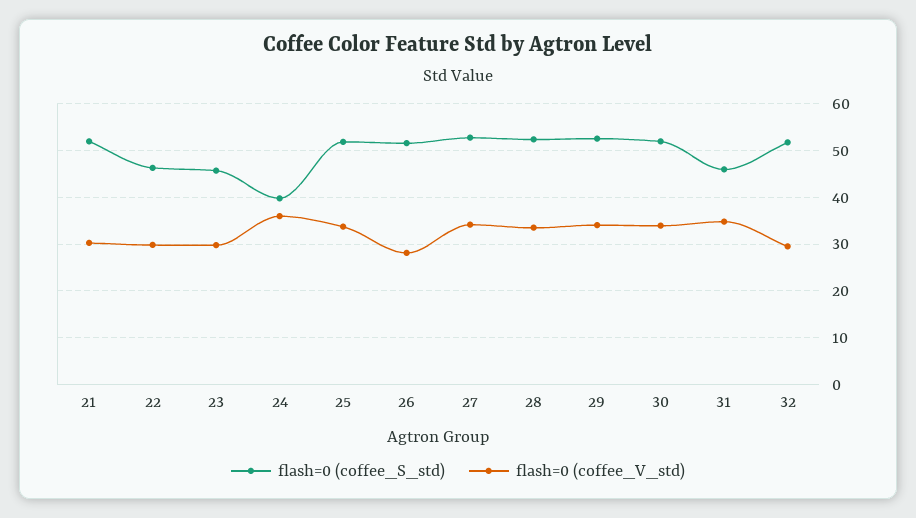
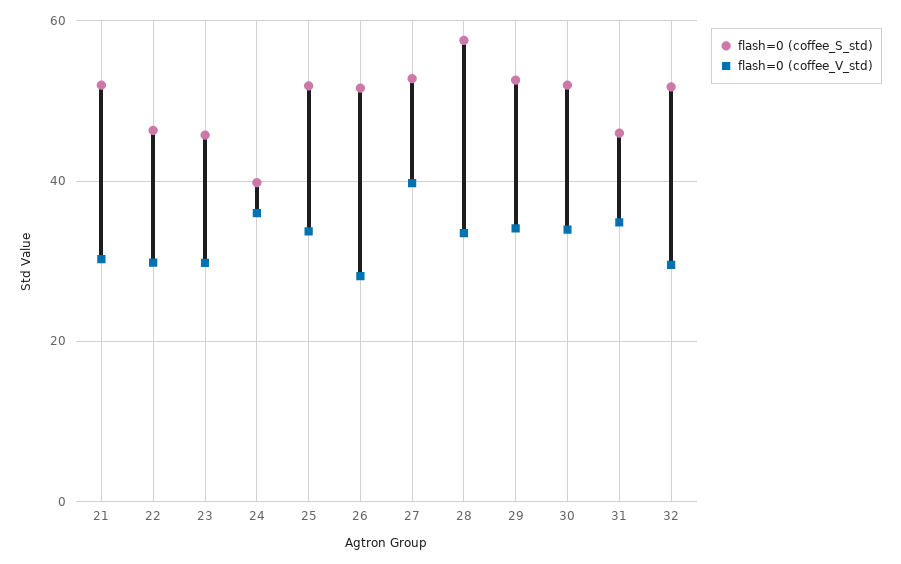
  {
    "flash=0 (coffee_S_std)": {
      "21": 52,
      "22": 46,
      "23": 46,
      "24": 40,
      "25": 52,
      "26": 52,
      "27": 52,
-     "28": 52,
+     "28": 58,
      "29": 52,
      "30": 52,
      "31": 46,
      "32": 52
    },
    "flash=0 (coffee_V_std)": {
      "21": 30,
      "22": 30,
      "23": 30,
      "24": 36,
      "25": 34,
      "26": 28,
-     "27": 34,
+     "27": 40,
      "28": 34,
      "29": 34,
      "30": 34,
      "31": 34,
      "32": 30
    }
  }

